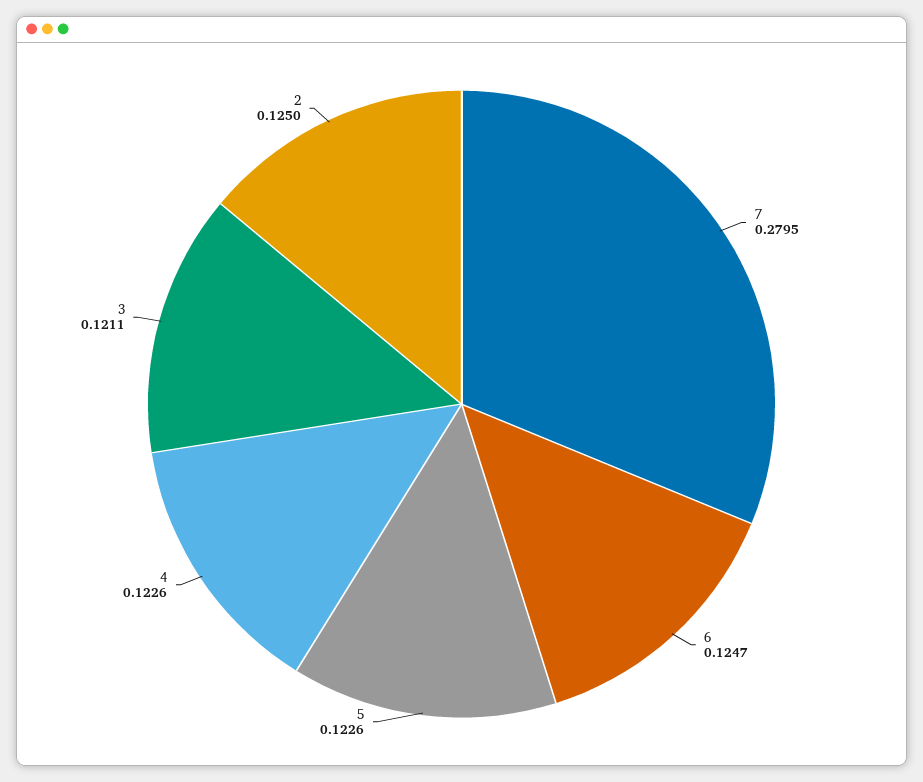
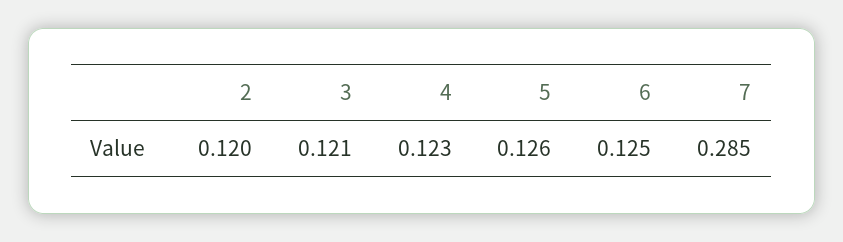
  {
-   "7": 0.2795,
+   "7": 0.285,
    "6": 0.1247,
-   "5": 0.1226,
+   "5": 0.126,
    "4": 0.1226,
    "3": 0.1211,
-   "2": 0.125
+   "2": 0.12
  }

